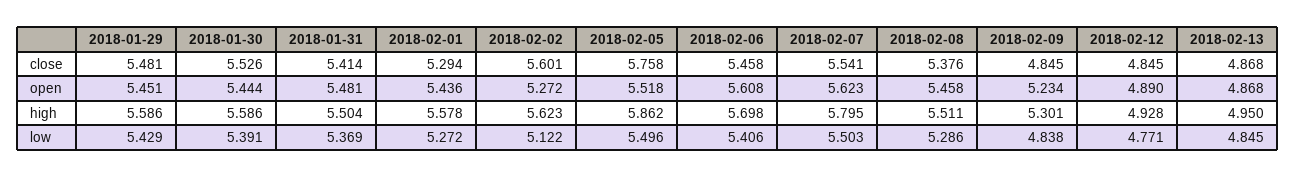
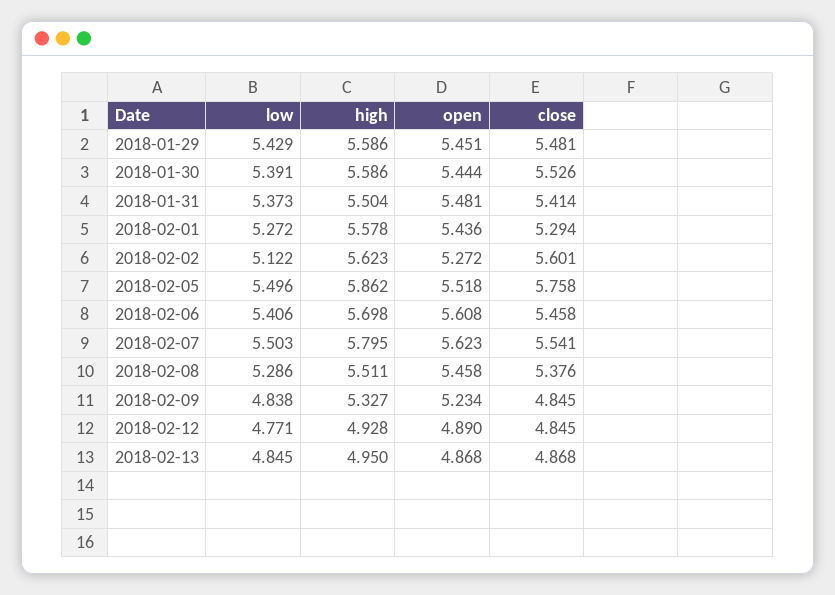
  {
    "2018-01-29": {
      "close": 5.481,
      "open": 5.451,
      "high": 5.586,
      "low": 5.429
    },
    "2018-01-30": {
      "close": 5.526,
      "open": 5.444,
      "high": 5.586,
      "low": 5.391
    },
    "2018-01-31": {
      "close": 5.414,
      "open": 5.481,
      "high": 5.504,
-     "low": 5.369
+     "low": 5.373
    },
    "2018-02-01": {
      "close": 5.294,
      "open": 5.436,
      "high": 5.578,
      "low": 5.272
    },
    "2018-02-02": {
      "close": 5.601,
      "open": 5.272,
      "high": 5.623,
      "low": 5.122
    },
    "2018-02-05": {
      "close": 5.758,
      "open": 5.518,
      "high": 5.862,
      "low": 5.496
    },
    "2018-02-06": {
      "close": 5.458,
      "open": 5.608,
      "high": 5.698,
      "low": 5.406
    },
    "2018-02-07": {
      "close": 5.541,
      "open": 5.623,
      "high": 5.795,
      "low": 5.503
    },
    "2018-02-08": {
      "close": 5.376,
      "open": 5.458,
      "high": 5.511,
      "low": 5.286
    },
    "2018-02-09": {
      "close": 4.845,
      "open": 5.234,
-     "high": 5.301,
+     "high": 5.327,
      "low": 4.838
    },
    "2018-02-12": {
      "close": 4.845,
      "open": 4.89,
      "high": 4.928,
      "low": 4.771
    },
    "2018-02-13": {
      "close": 4.868,
      "open": 4.868,
      "high": 4.95,
      "low": 4.845
    }
  }

